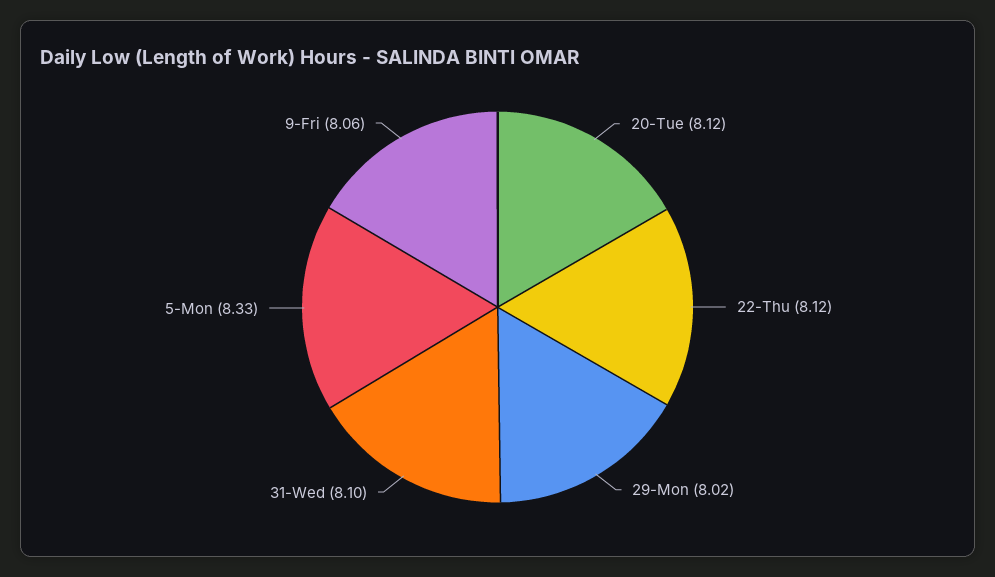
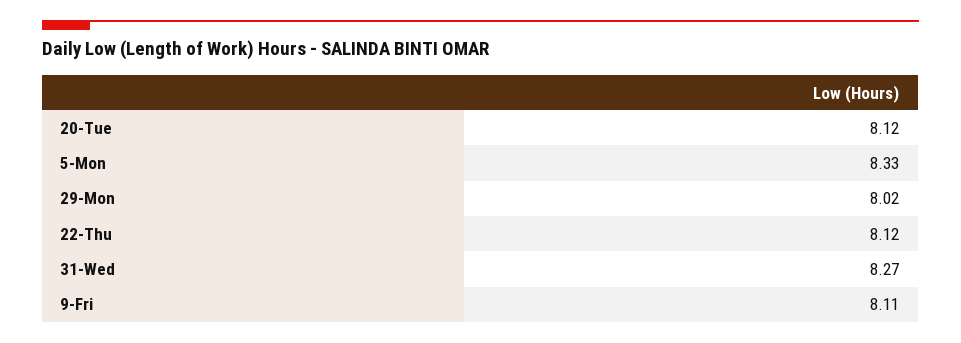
  {
    "20-Tue": 8.12,
    "22-Thu": 8.12,
    "29-Mon": 8.02,
-   "31-Wed": 8.1,
+   "31-Wed": 8.27,
    "5-Mon": 8.33,
-   "9-Fri": 8.06
+   "9-Fri": 8.11
  }

